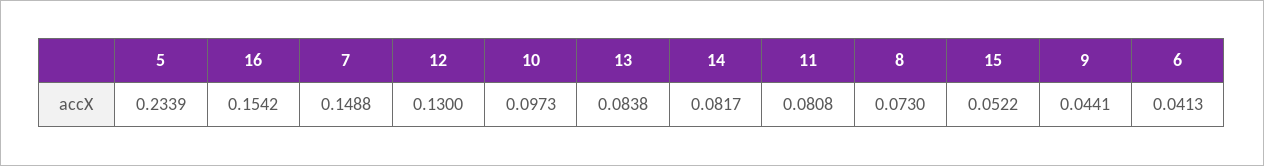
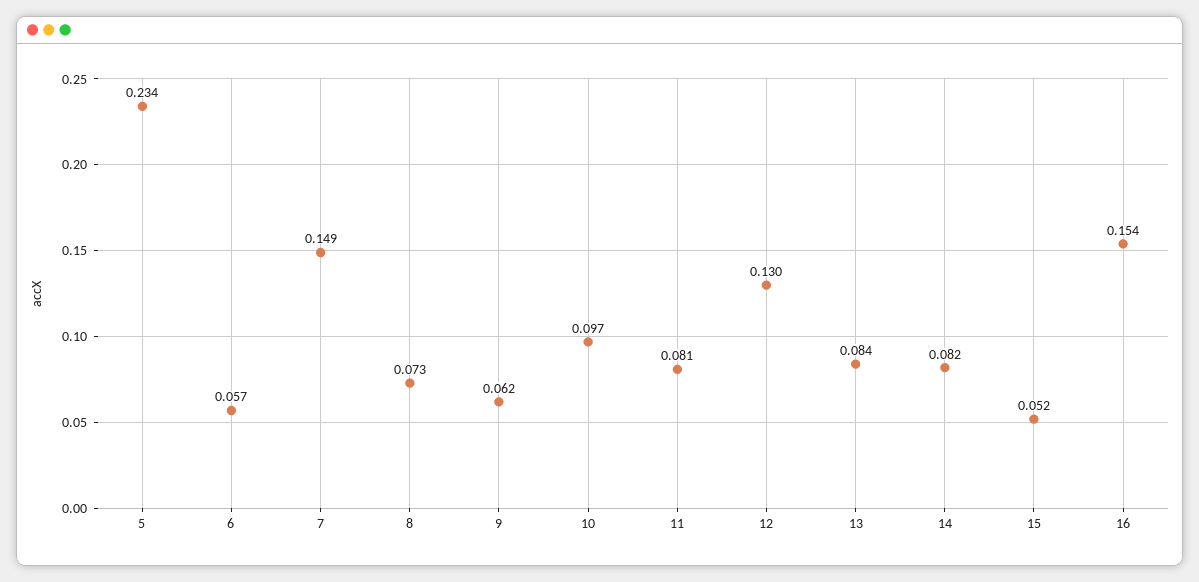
  {
    "5": 0.2339,
    "16": 0.1542,
    "7": 0.1488,
    "12": 0.13,
    "10": 0.0973,
    "13": 0.0838,
    "14": 0.0817,
    "11": 0.0808,
    "8": 0.073,
    "15": 0.0522,
-   "9": 0.0441,
+   "9": 0.062,
-   "6": 0.0413
+   "6": 0.057
  }

